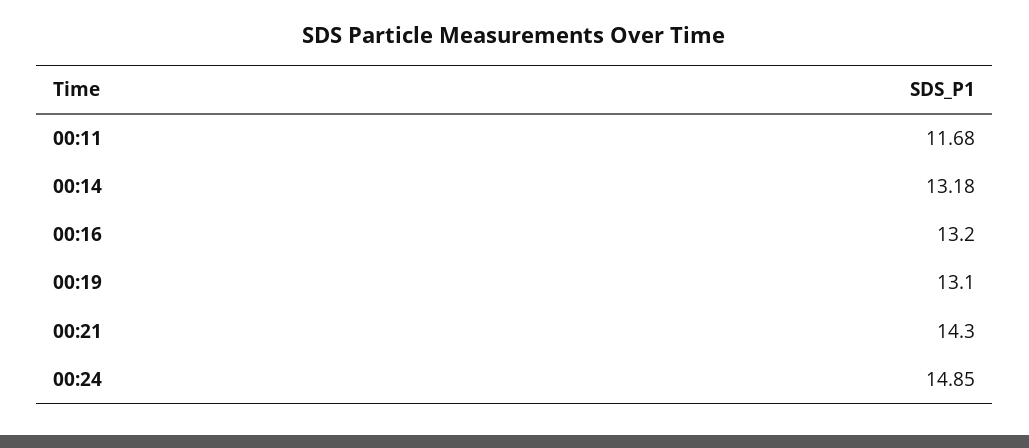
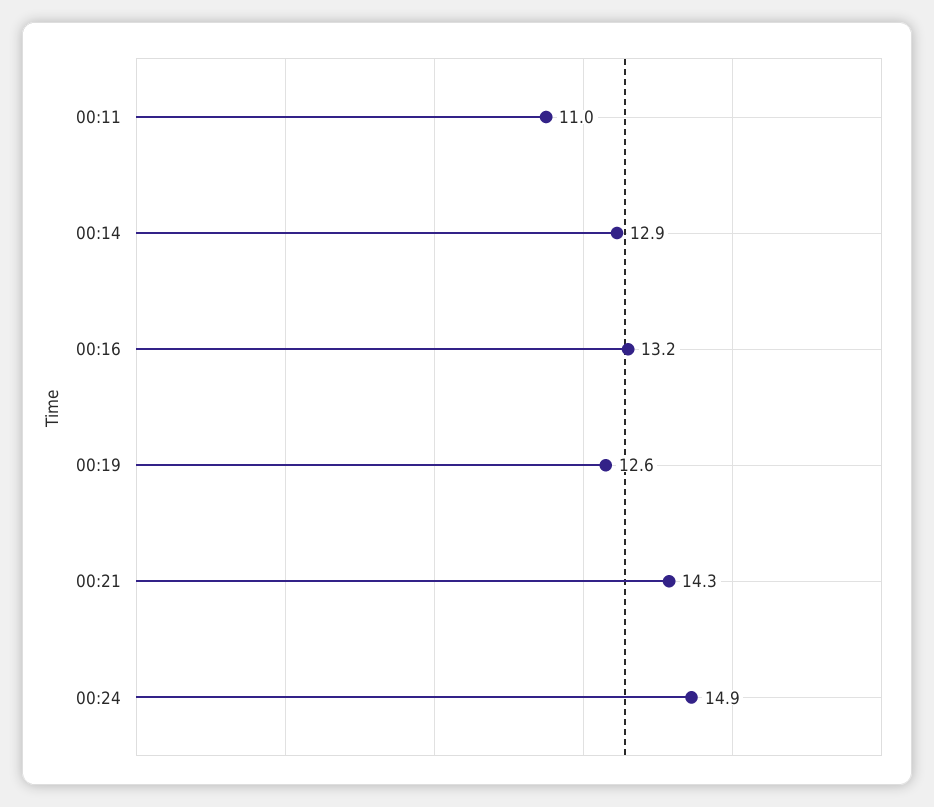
  {
-   "00:11": 11.68,
+   "00:11": 11,
-   "00:14": 13.18,
+   "00:14": 12.9,
    "00:16": 13.2,
-   "00:19": 13.1,
+   "00:19": 12.6,
    "00:21": 14.3,
    "00:24": 14.85
  }

